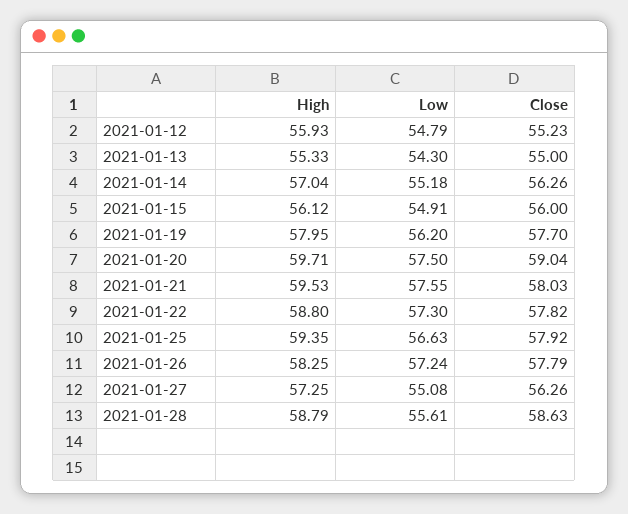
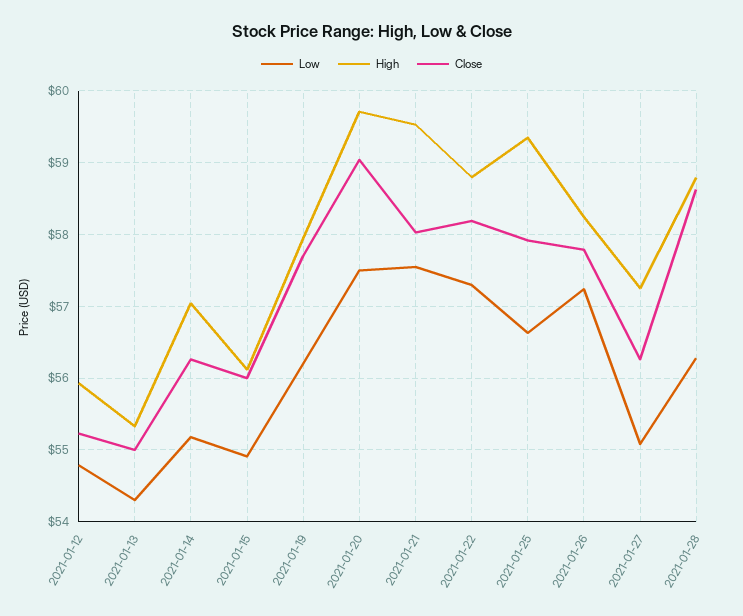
  {
    "High": {
      "2021-01-12": 55.93,
      "2021-01-13": 55.33,
      "2021-01-14": 57.04,
      "2021-01-15": 56.12,
      "2021-01-19": 57.95,
      "2021-01-20": 59.71,
      "2021-01-21": 59.53,
      "2021-01-22": 58.8,
      "2021-01-25": 59.35,
      "2021-01-26": 58.25,
      "2021-01-27": 57.25,
      "2021-01-28": 58.79
    },
    "Low": {
      "2021-01-12": 54.79,
      "2021-01-13": 54.3,
      "2021-01-14": 55.18,
      "2021-01-15": 54.91,
      "2021-01-19": 56.2,
      "2021-01-20": 57.5,
      "2021-01-21": 57.55,
      "2021-01-22": 57.3,
      "2021-01-25": 56.63,
      "2021-01-26": 57.24,
      "2021-01-27": 55.08,
-     "2021-01-28": 55.61
+     "2021-01-28": 56.3
    },
    "Close": {
      "2021-01-12": 55.23,
      "2021-01-13": 55,
      "2021-01-14": 56.26,
      "2021-01-15": 56,
      "2021-01-19": 57.7,
      "2021-01-20": 59.04,
      "2021-01-21": 58.03,
-     "2021-01-22": 57.82,
+     "2021-01-22": 58.2,
      "2021-01-25": 57.92,
      "2021-01-26": 57.79,
      "2021-01-27": 56.26,
      "2021-01-28": 58.63
    }
  }

